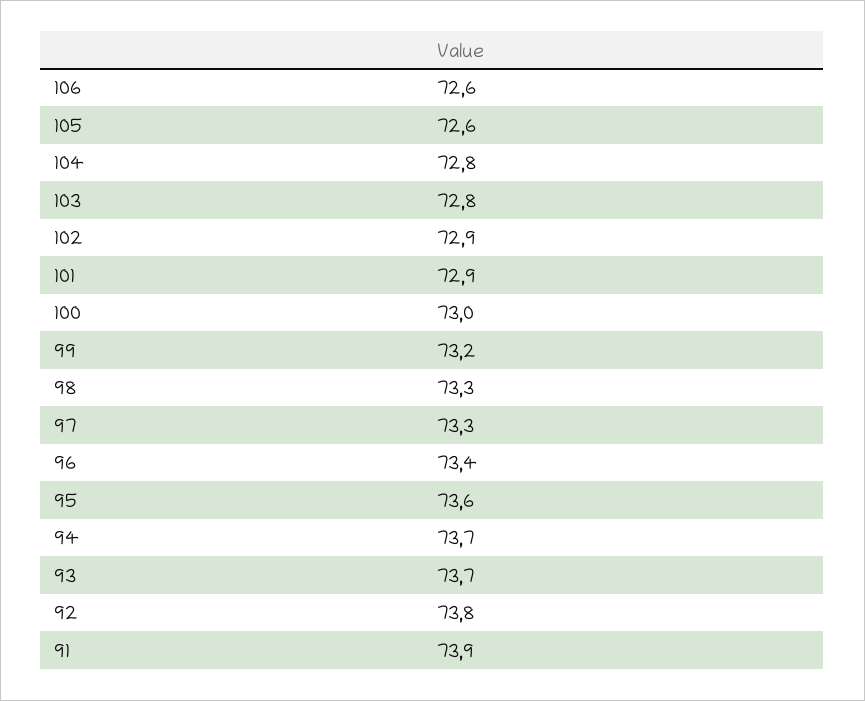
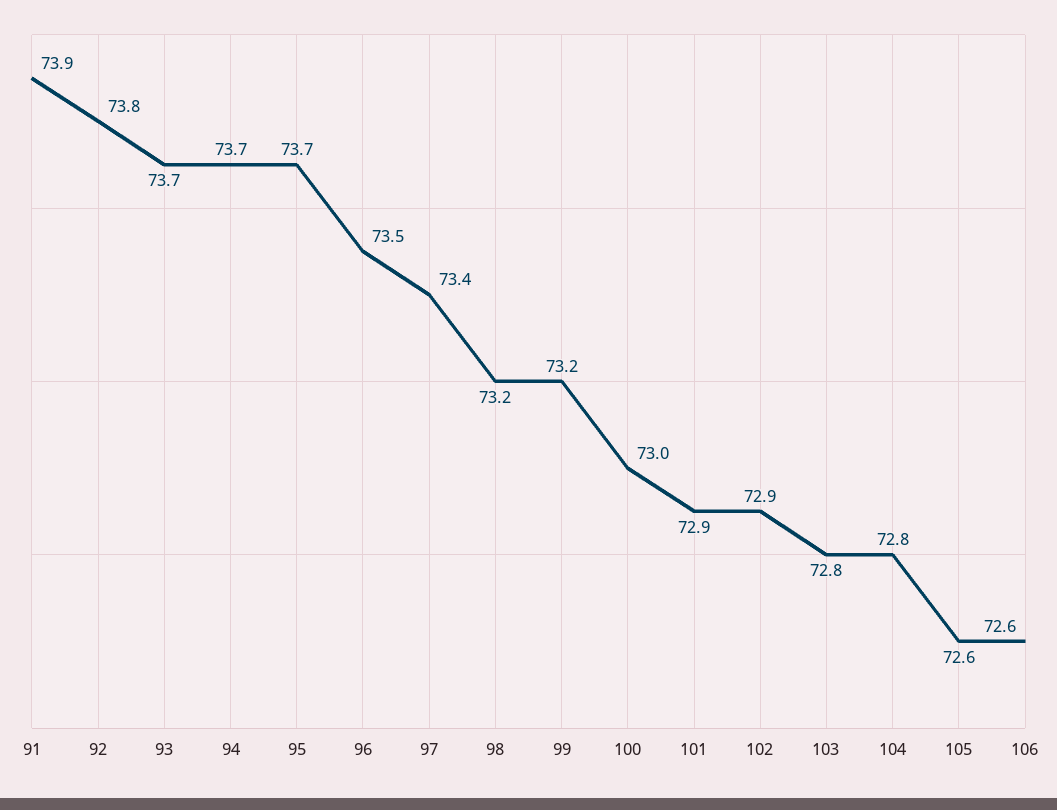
  {
    "106": 72.6,
    "105": 72.6,
    "104": 72.8,
    "103": 72.8,
    "102": 72.9,
    "101": 72.9,
    "100": 73,
    "99": 73.2,
-   "98": 73.3,
+   "98": 73.2,
-   "97": 73.3,
+   "97": 73.4,
-   "96": 73.4,
+   "96": 73.5,
-   "95": 73.6,
+   "95": 73.7,
    "94": 73.7,
    "93": 73.7,
    "92": 73.8,
    "91": 73.9
  }

